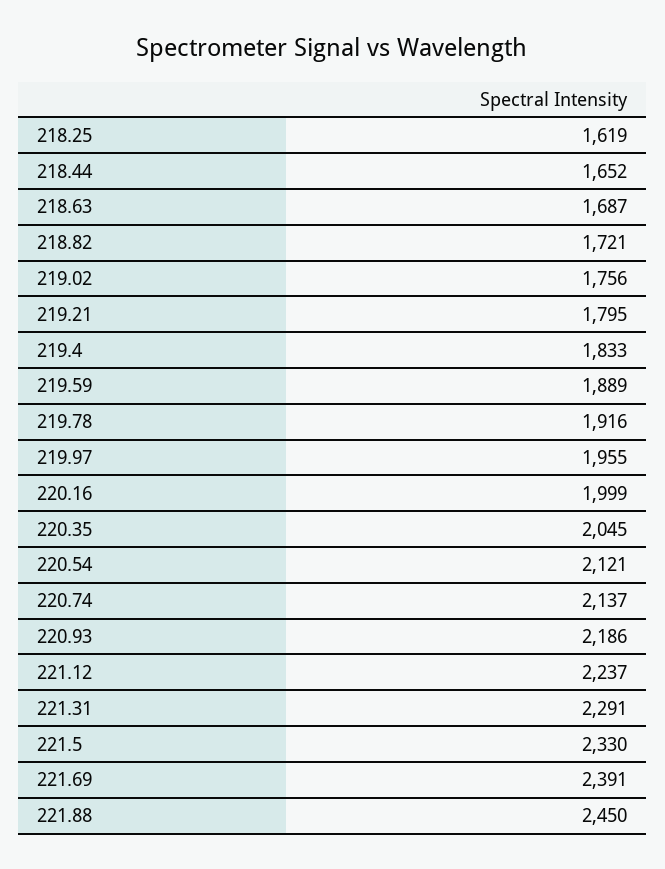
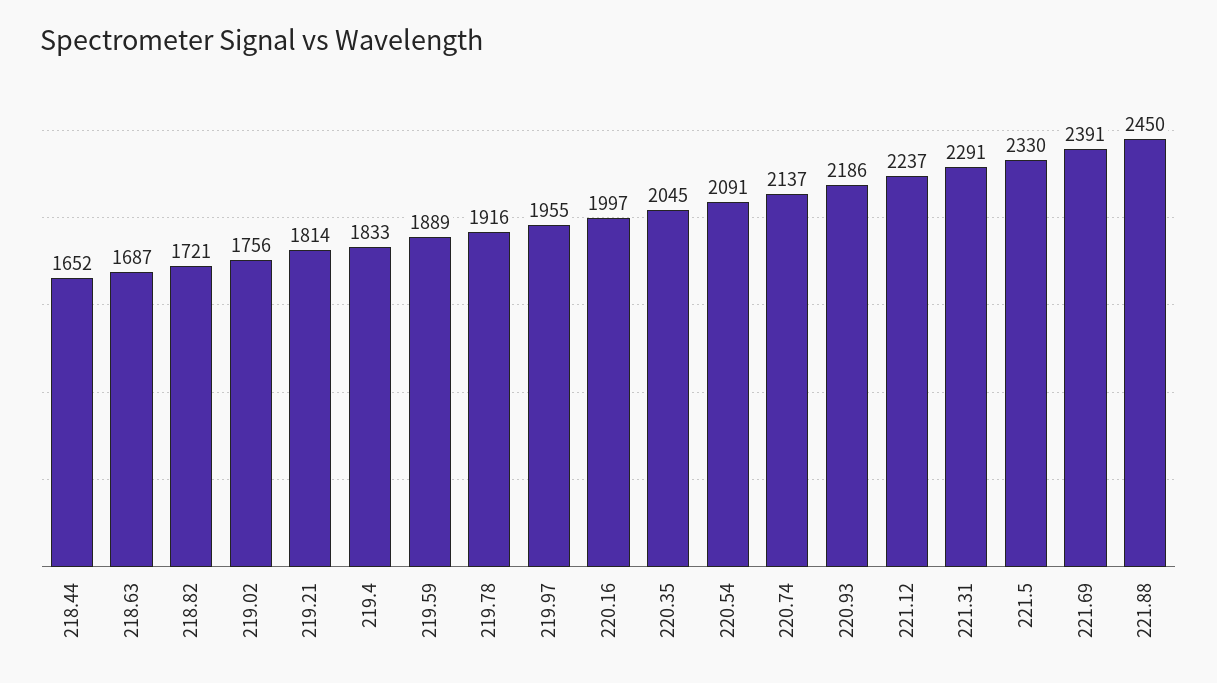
  {
-   "218.25": 1619,
    "218.44": 1652,
    "218.63": 1687,
    "218.82": 1721,
    "219.02": 1756,
-   "219.21": 1795,
+   "219.21": 1814,
    "219.4": 1833,
    "219.59": 1889,
    "219.78": 1916,
    "219.97": 1955,
-   "220.16": 1999,
+   "220.16": 1997,
    "220.35": 2045,
-   "220.54": 2121,
+   "220.54": 2091,
    "220.74": 2137,
    "220.93": 2186,
    "221.12": 2237,
    "221.31": 2291,
    "221.5": 2330,
    "221.69": 2391,
    "221.88": 2450
  }

